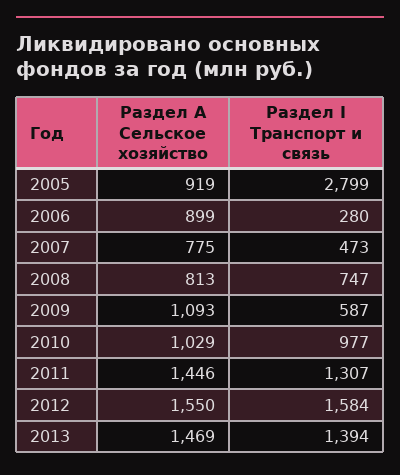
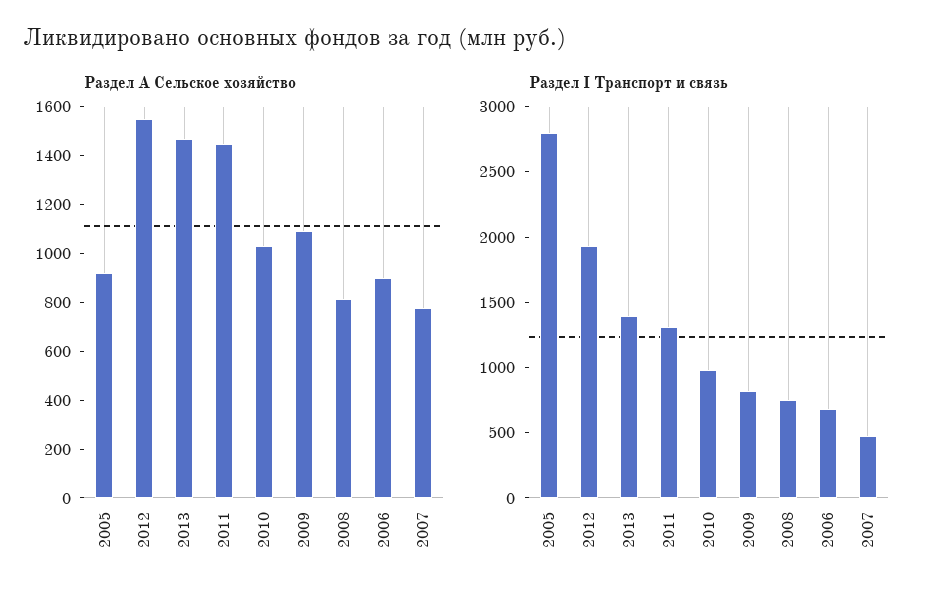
  {
    "Раздел А Сельское хозяйство": {
      "2005": 919,
      "2006": 899,
      "2007": 775,
      "2008": 813,
      "2009": 1093,
      "2010": 1029,
      "2011": 1446,
      "2012": 1550,
      "2013": 1469
    },
    "Раздел I Транспорт и связь": {
      "2005": 2799,
-     "2006": 280,
+     "2006": 700,
      "2007": 473,
      "2008": 747,
-     "2009": 587,
+     "2009": 800,
      "2010": 977,
      "2011": 1307,
-     "2012": 1584,
+     "2012": 1900,
      "2013": 1394
    }
  }

